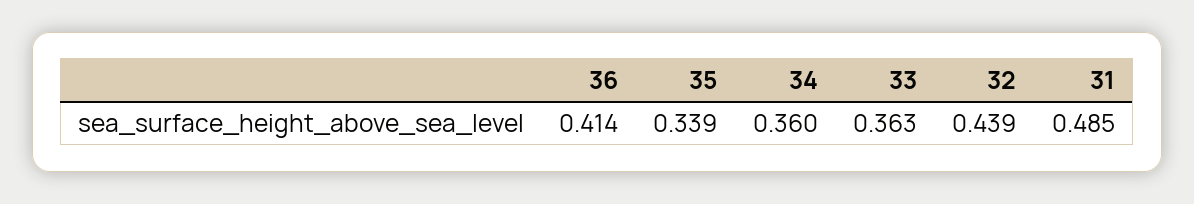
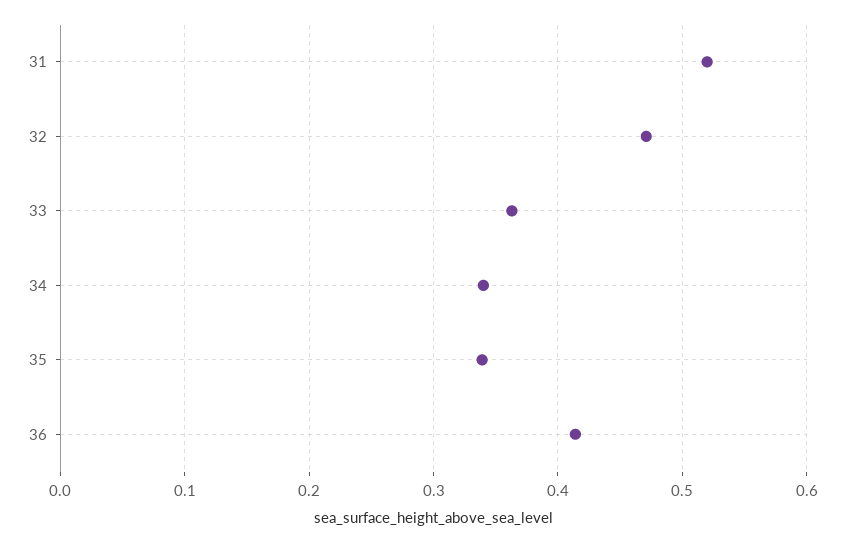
  {
    "36": 0.414,
    "35": 0.339,
-   "34": 0.36,
+   "34": 0.34,
    "33": 0.363,
-   "32": 0.439,
+   "32": 0.47,
-   "31": 0.485
+   "31": 0.52
  }

